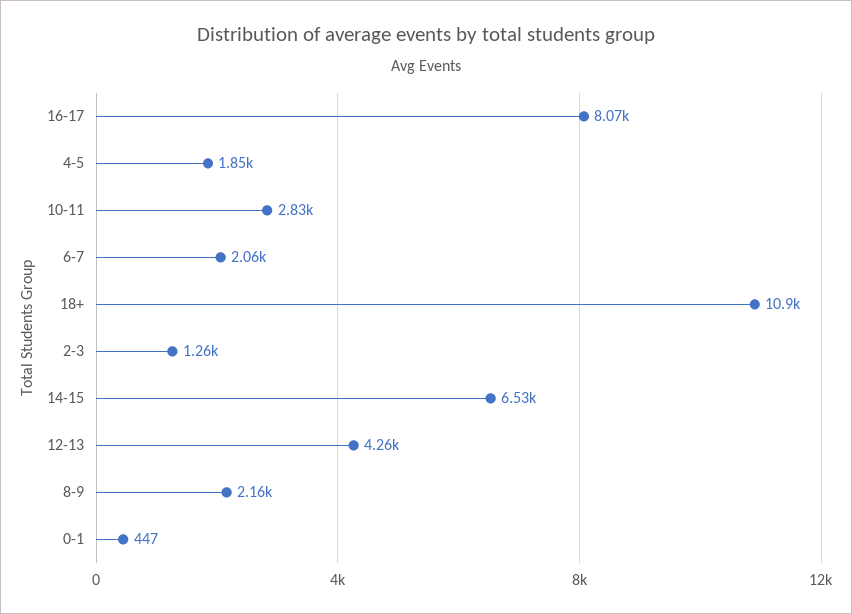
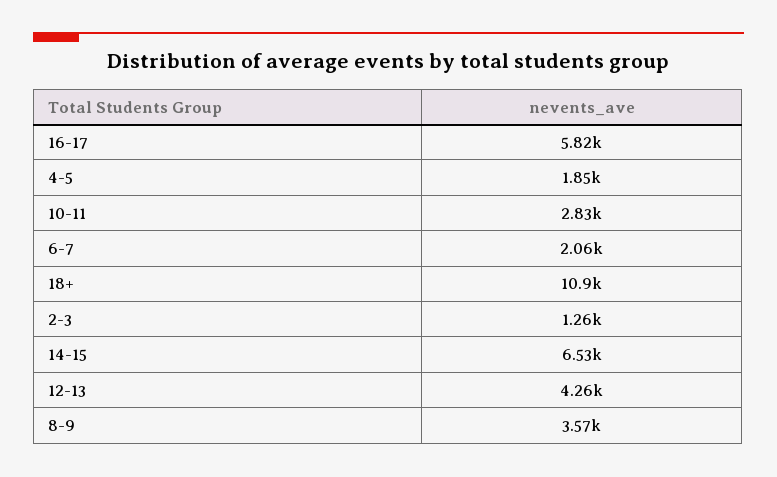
  {
-   "16-17": 8070,
+   "16-17": 5820,
    "4-5": 1850,
    "10-11": 2830,
    "6-7": 2060,
    "18+": 10900,
    "2-3": 1260,
    "14-15": 6530,
    "12-13": 4260,
-   "8-9": 2160,
+   "8-9": 3570
-   "0-1": 447
  }

